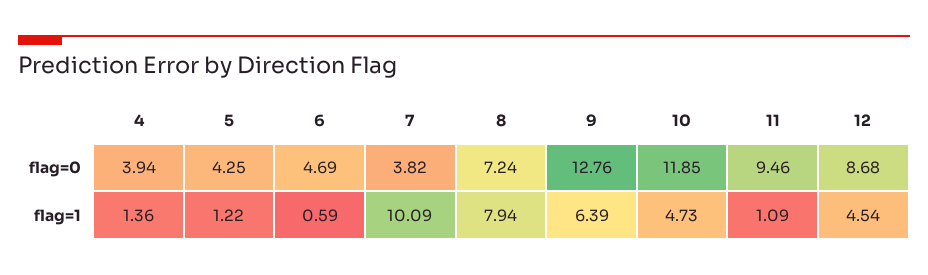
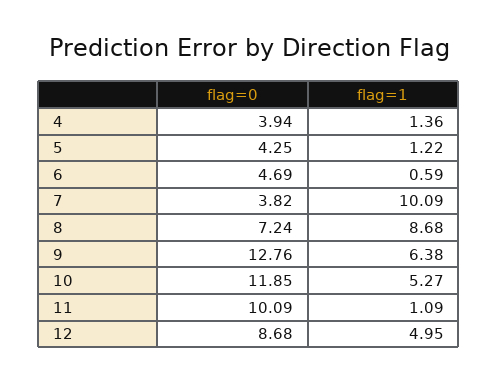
  {
    "4": {
      "flag=0": 3.94,
      "flag=1": 1.36
    },
    "5": {
      "flag=0": 4.25,
      "flag=1": 1.22
    },
    "6": {
      "flag=0": 4.69,
      "flag=1": 0.59
    },
    "7": {
      "flag=0": 3.82,
      "flag=1": 10.09
    },
    "8": {
      "flag=0": 7.24,
-     "flag=1": 7.94
+     "flag=1": 8.68
    },
    "9": {
      "flag=0": 12.76,
-     "flag=1": 6.39
+     "flag=1": 6.38
    },
    "10": {
      "flag=0": 11.85,
-     "flag=1": 4.73
+     "flag=1": 5.27
    },
    "11": {
-     "flag=0": 9.46,
+     "flag=0": 10.09,
      "flag=1": 1.09
    },
    "12": {
      "flag=0": 8.68,
-     "flag=1": 4.54
+     "flag=1": 4.95
    }
  }

